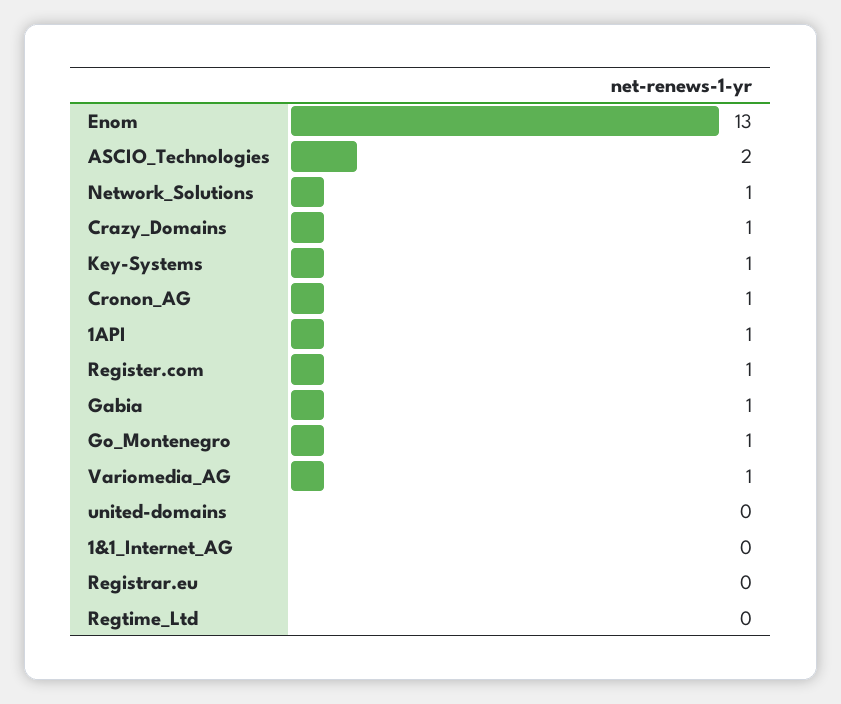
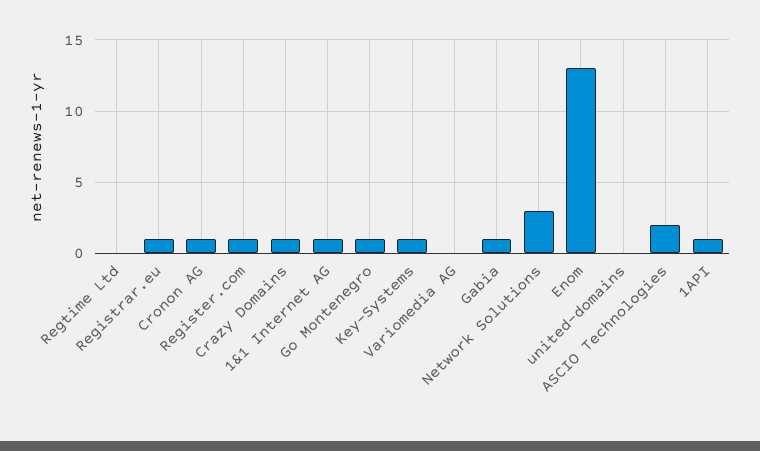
  {
    "Enom": 13,
    "ASCIO_Technologies": 2,
-   "Network_Solutions": 1,
+   "Network_Solutions": 3,
    "Crazy_Domains": 1,
    "Key-Systems": 1,
    "Cronon_AG": 1,
    "1API": 1,
    "Register.com": 1,
    "Gabia": 1,
    "Go_Montenegro": 1,
-   "Variomedia_AG": 1,
+   "Variomedia_AG": 0,
    "united-domains": 0,
-   "1&1_Internet_AG": 0,
+   "1&1_Internet_AG": 1,
-   "Registrar.eu": 0,
+   "Registrar.eu": 1,
    "Regtime_Ltd": 0
  }

